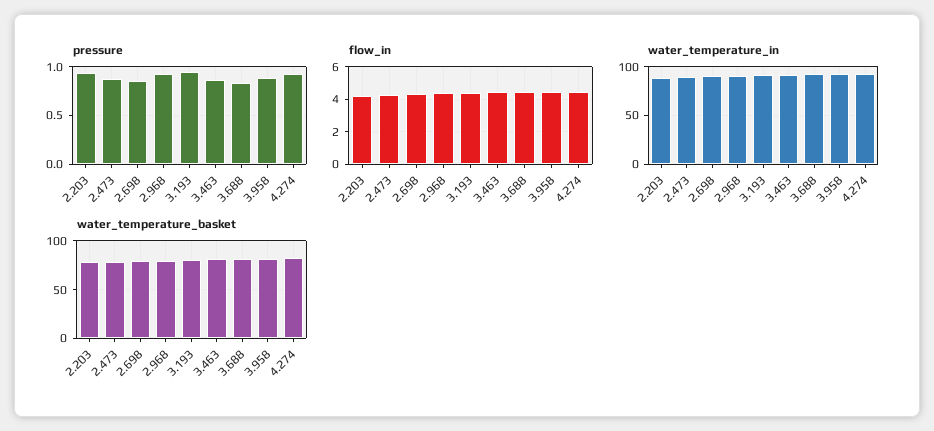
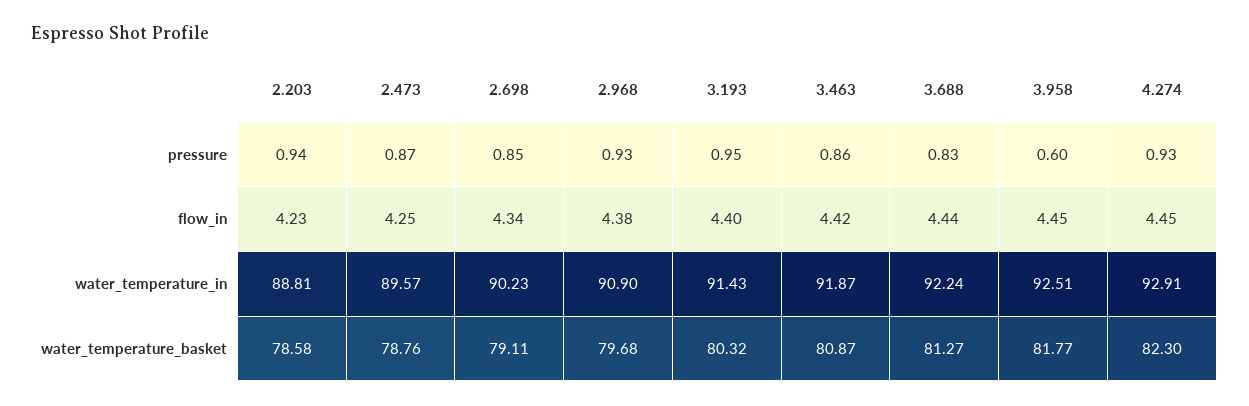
  {
    "pressure": {
      "2.203": 0.94,
      "2.473": 0.87,
      "2.698": 0.85,
      "2.968": 0.93,
      "3.193": 0.95,
      "3.463": 0.86,
      "3.688": 0.83,
-     "3.958": 0.9,
+     "3.958": 0.6,
      "4.274": 0.93
    },
    "flow_in": {
      "2.203": 4.23,
      "2.473": 4.25,
      "2.698": 4.34,
      "2.968": 4.38,
      "3.193": 4.4,
      "3.463": 4.42,
      "3.688": 4.44,
      "3.958": 4.45,
      "4.274": 4.45
    },
    "water_temperature_in": {
      "2.203": 88.81,
      "2.473": 89.57,
      "2.698": 90.23,
      "2.968": 90.9,
      "3.193": 91.43,
      "3.463": 91.87,
      "3.688": 92.24,
      "3.958": 92.51,
      "4.274": 92.91
    },
    "water_temperature_basket": {
      "2.203": 78.58,
      "2.473": 78.76,
      "2.698": 79.11,
      "2.968": 79.68,
      "3.193": 80.32,
      "3.463": 80.87,
      "3.688": 81.27,
      "3.958": 81.77,
      "4.274": 82.3
    }
  }

